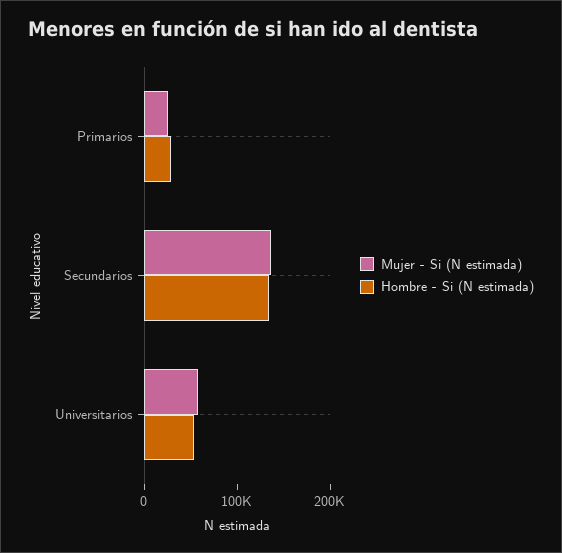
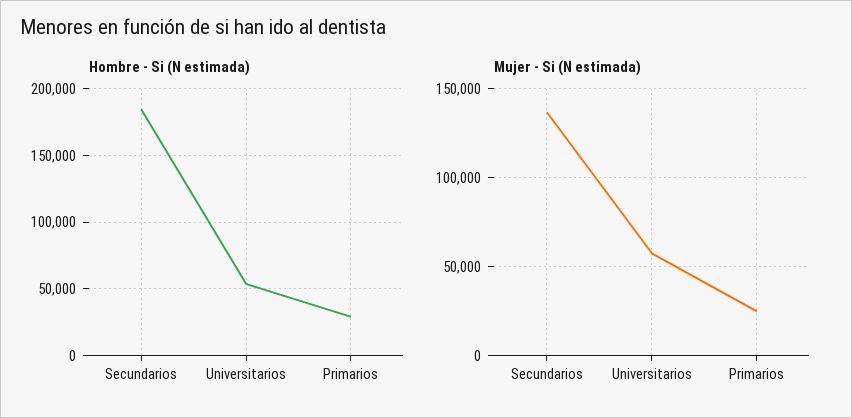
  {
    "Mujer - Si (N estimada)": {
      "Primarios": 25000,
      "Secundarios": 135000,
      "Universitarios": 55000
    },
    "Hombre - Si (N estimada)": {
      "Primarios": 30000,
-     "Secundarios": 140000,
+     "Secundarios": 185000,
      "Universitarios": 55000
    }
  }

